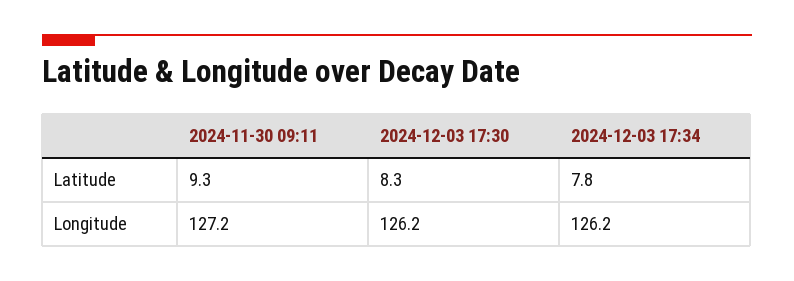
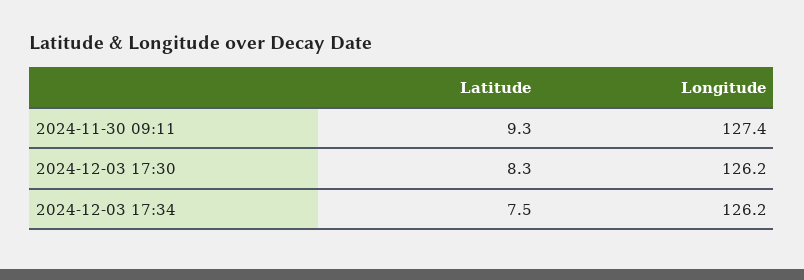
  {
    "2024-11-30 09:11": {
      "Latitude": 9.3,
-     "Longitude": 127.2
+     "Longitude": 127.4
    },
    "2024-12-03 17:30": {
      "Latitude": 8.3,
      "Longitude": 126.2
    },
    "2024-12-03 17:34": {
-     "Latitude": 7.8,
+     "Latitude": 7.5,
      "Longitude": 126.2
    }
  }

